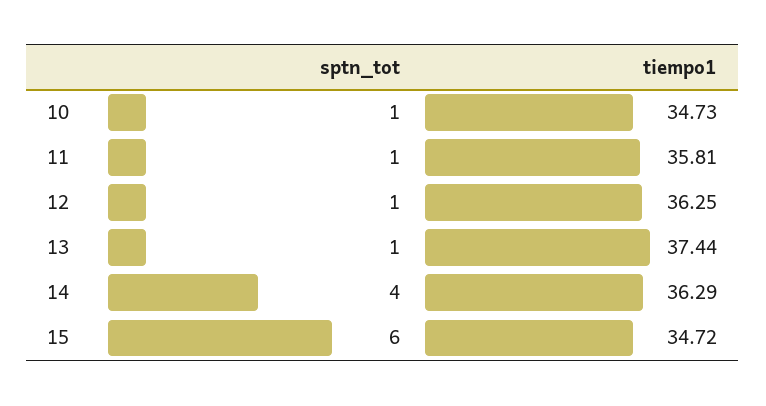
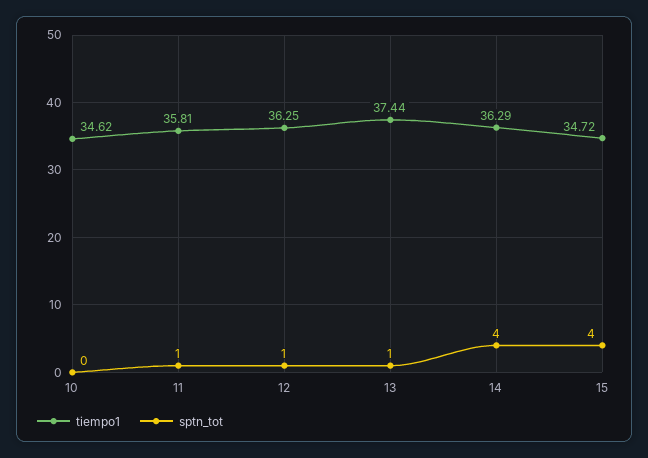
  {
    "sptn_tot": {
-     "10": 1,
+     "10": 0,
      "11": 1,
      "12": 1,
      "13": 1,
      "14": 4,
-     "15": 6
+     "15": 4
    },
    "tiempo1": {
-     "10": 34.73,
+     "10": 34.62,
      "11": 35.81,
      "12": 36.25,
      "13": 37.44,
      "14": 36.29,
      "15": 34.72
    }
  }

